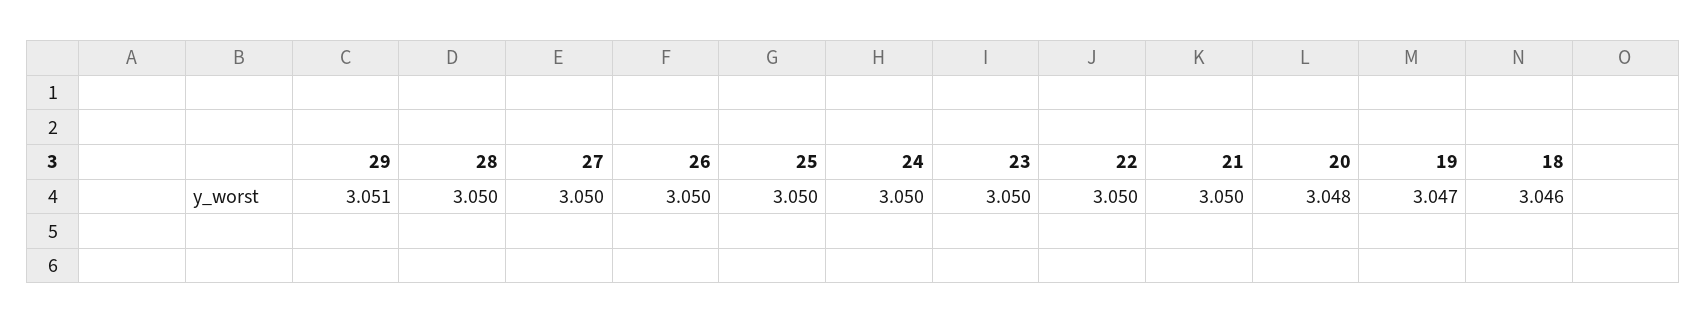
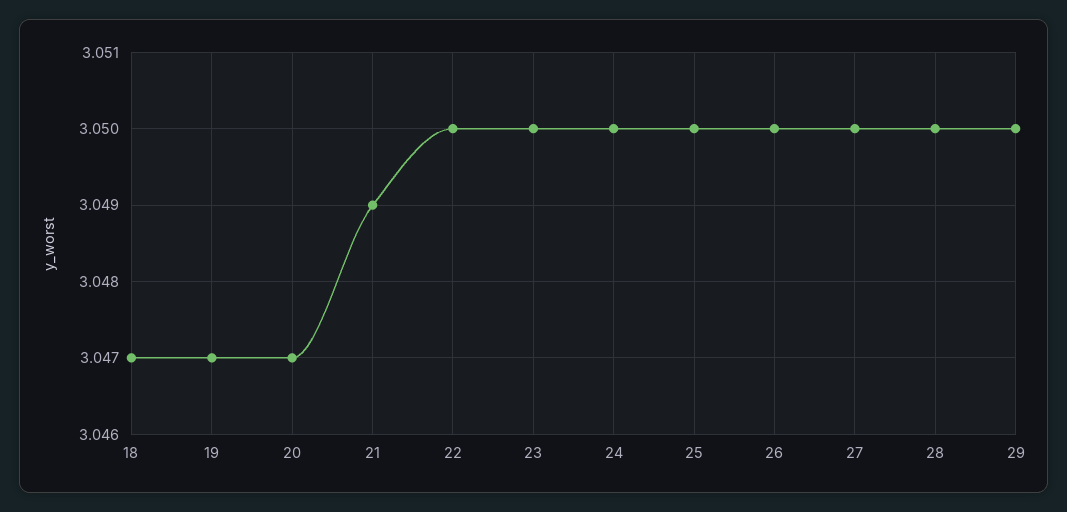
  {
-   "29": 3.051,
+   "29": 3.05,
    "28": 3.05,
    "27": 3.05,
    "26": 3.05,
    "25": 3.05,
    "24": 3.05,
    "23": 3.05,
    "22": 3.05,
-   "21": 3.05,
+   "21": 3.049,
-   "20": 3.048,
+   "20": 3.047,
    "19": 3.047,
-   "18": 3.046
+   "18": 3.047
  }

